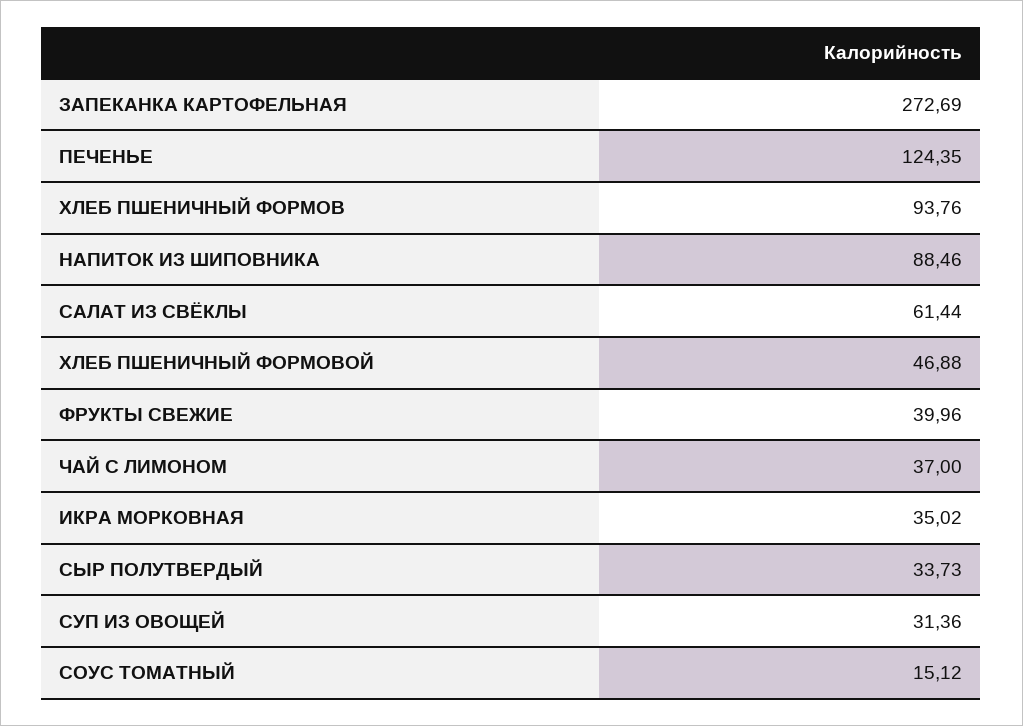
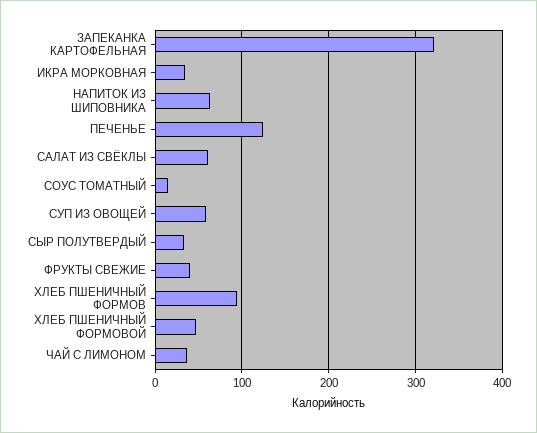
  {
-   "ЗАПЕКАНКА КАРТОФЕЛЬНАЯ": 272.69,
+   "ЗАПЕКАНКА КАРТОФЕЛЬНАЯ": 320,
    "ПЕЧЕНЬЕ": 124.35,
    "ХЛЕБ ПШЕНИЧНЫЙ ФОРМОВ": 93.76,
-   "НАПИТОК ИЗ ШИПОВНИКА": 88.46,
+   "НАПИТОК ИЗ ШИПОВНИКА": 60,
    "САЛАТ ИЗ СВЁКЛЫ": 61.44,
    "ХЛЕБ ПШЕНИЧНЫЙ ФОРМОВОЙ": 46.88,
    "ФРУКТЫ СВЕЖИЕ": 39.96,
    "ЧАЙ С ЛИМОНОМ": 37,
    "ИКРА МОРКОВНАЯ": 35.02,
    "СЫР ПОЛУТВЕРДЫЙ": 33.73,
-   "СУП ИЗ ОВОЩЕЙ": 31.36,
+   "СУП ИЗ ОВОЩЕЙ": 60,
    "СОУС ТОМАТНЫЙ": 15.12
  }

